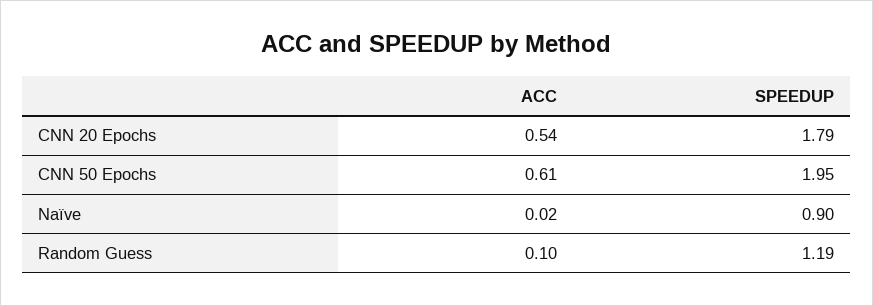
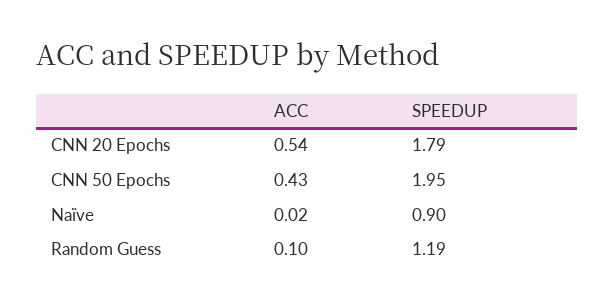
  {
    "ACC": {
      "CNN 20 Epochs": 0.54,
-     "CNN 50 Epochs": 0.61,
+     "CNN 50 Epochs": 0.43,
      "Naïve": 0.02,
      "Random Guess": 0.1
    },
    "SPEEDUP": {
      "CNN 20 Epochs": 1.79,
      "CNN 50 Epochs": 1.95,
      "Naïve": 0.9,
      "Random Guess": 1.19
    }
  }

